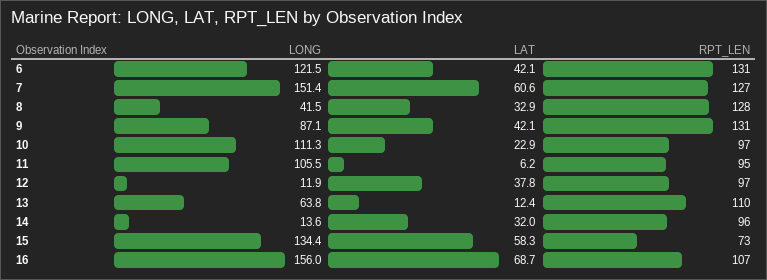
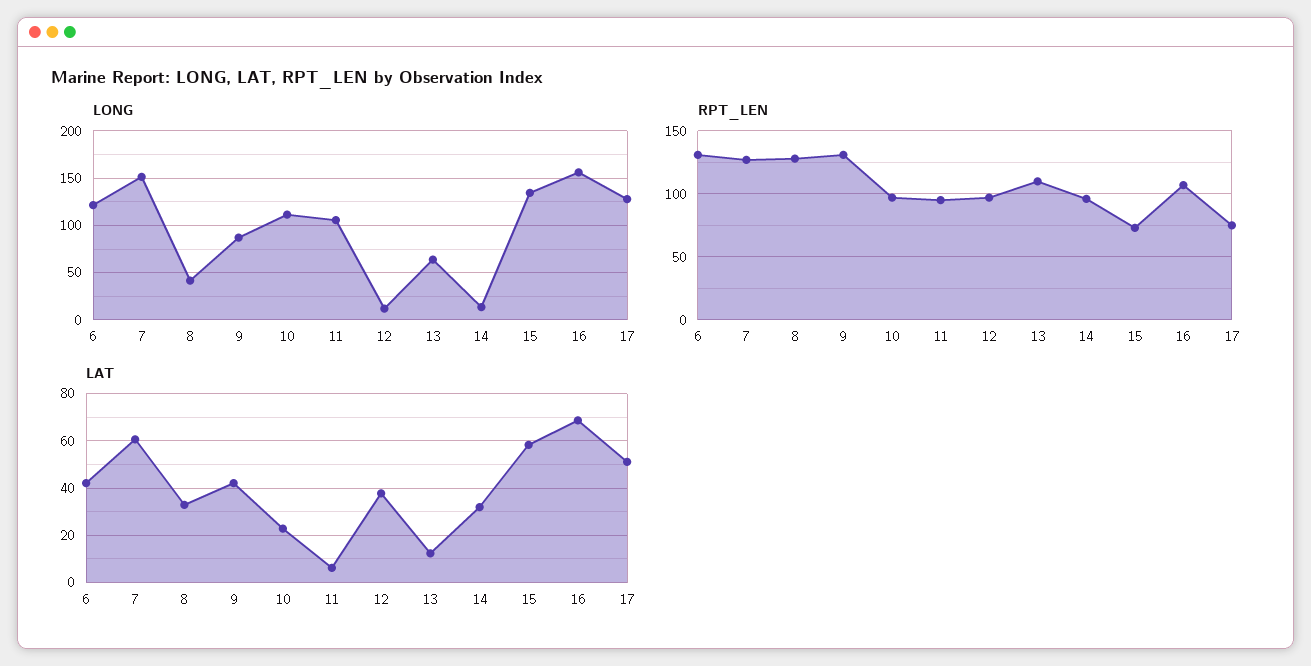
  {
    "LONG": {
      "6": 121.5,
      "7": 151.4,
      "8": 41.5,
      "9": 87.1,
      "10": 111.3,
      "11": 105.5,
      "12": 11.9,
      "13": 63.8,
      "14": 13.6,
      "15": 134.4,
-     "16": 156
+     "16": 156,
+     "17": 130
    },
    "LAT": {
      "6": 42.1,
      "7": 60.6,
      "8": 32.9,
      "9": 42.1,
      "10": 22.9,
      "11": 6.2,
      "12": 37.8,
      "13": 12.4,
      "14": 32,
      "15": 58.3,
-     "16": 68.7
+     "16": 68.7,
+     "17": 50
    },
    "RPT_LEN": {
      "6": 131,
      "7": 127,
      "8": 128,
      "9": 131,
      "10": 97,
      "11": 95,
      "12": 97,
      "13": 110,
      "14": 96,
      "15": 73,
-     "16": 107
+     "16": 107,
+     "17": 75
    }
  }

